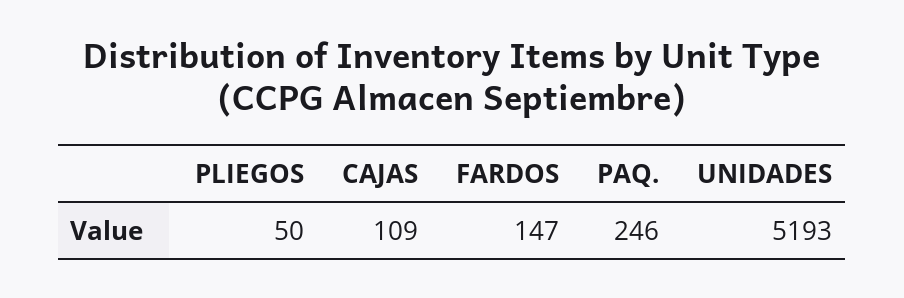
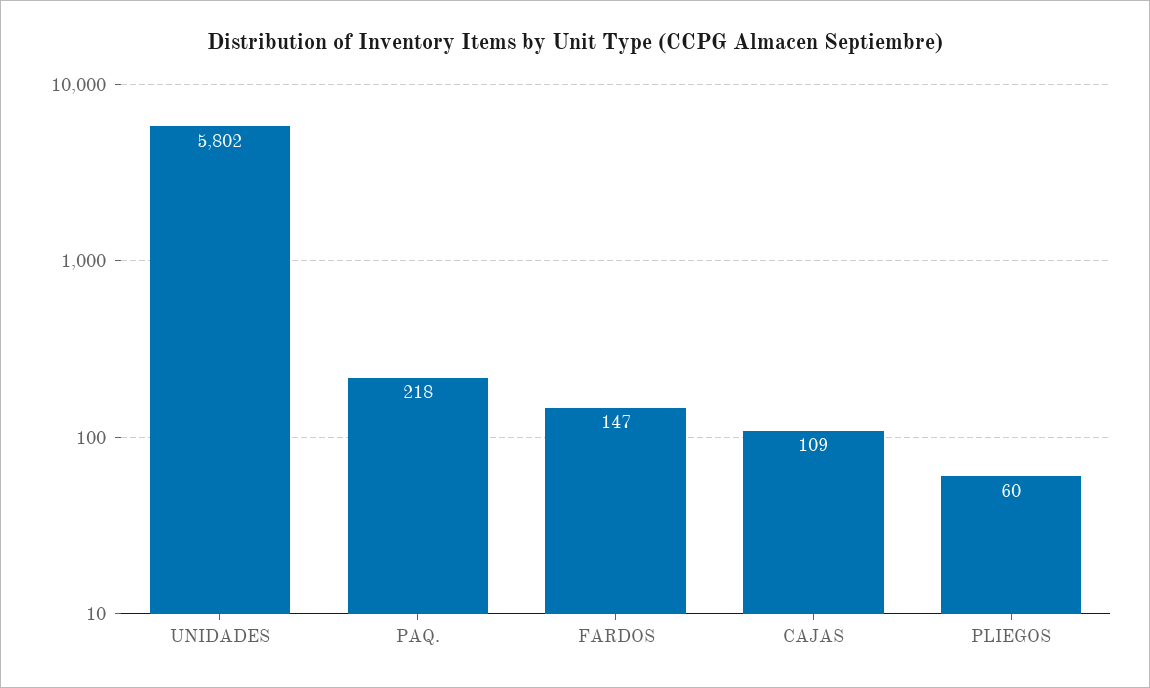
  {
-   "PLIEGOS": 50,
+   "PLIEGOS": 60,
    "CAJAS": 109,
    "FARDOS": 147,
-   "PAQ.": 246,
+   "PAQ.": 218,
-   "UNIDADES": 5193
+   "UNIDADES": 5802
  }

